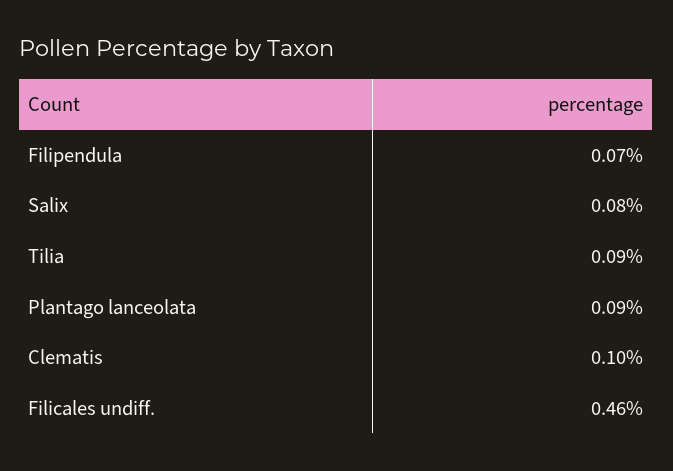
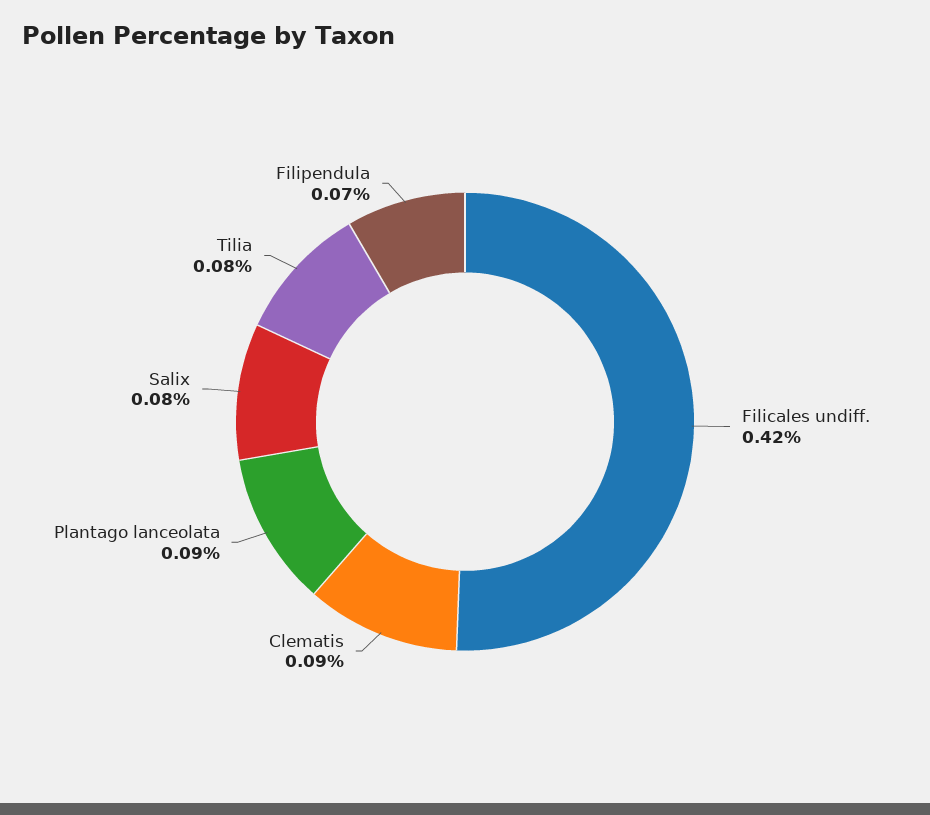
  {
    "Filipendula": 0.07,
    "Salix": 0.08,
-   "Tilia": 0.09,
+   "Tilia": 0.08,
    "Plantago lanceolata": 0.09,
-   "Clematis": 0.1,
+   "Clematis": 0.09,
-   "Filicales undiff.": 0.46
+   "Filicales undiff.": 0.42
  }

